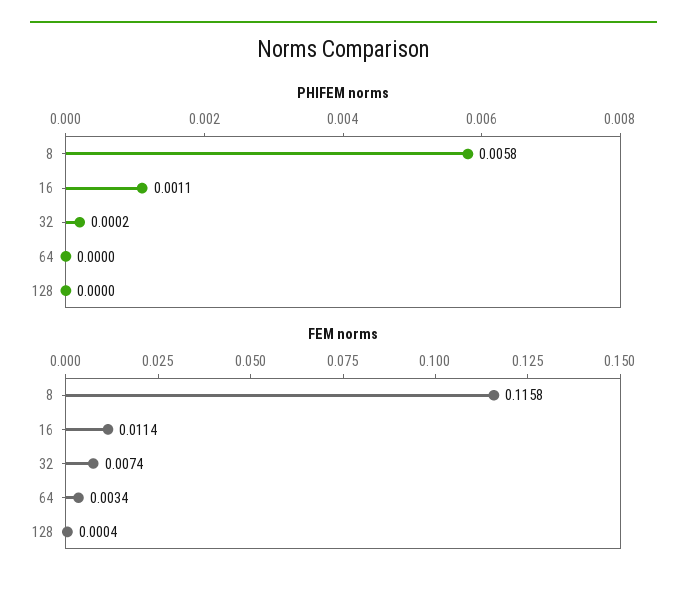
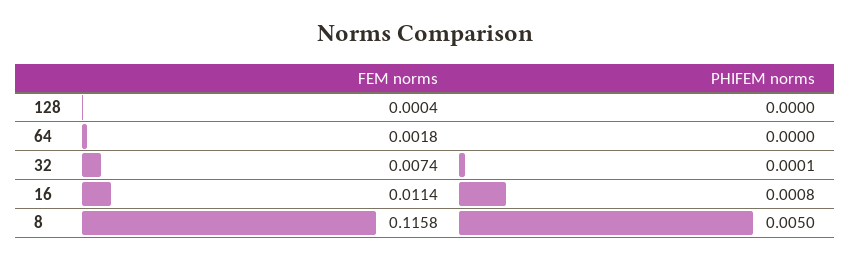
  {
    "PHIFEM norms": {
-     "8": 0.0058,
+     "8": 0.005,
-     "16": 0.0011,
+     "16": 0.0008,
-     "32": 0.0002,
+     "32": 0.0001,
      "64": 0,
      "128": 0
    },
    "FEM norms": {
      "8": 0.1158,
      "16": 0.0114,
      "32": 0.0074,
-     "64": 0.0034,
+     "64": 0.0018,
      "128": 0.0004
    }
  }

